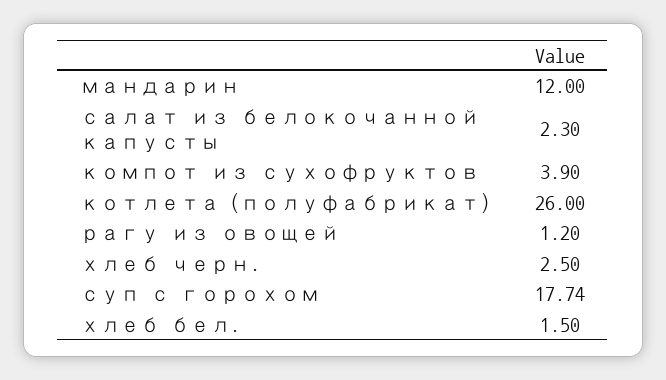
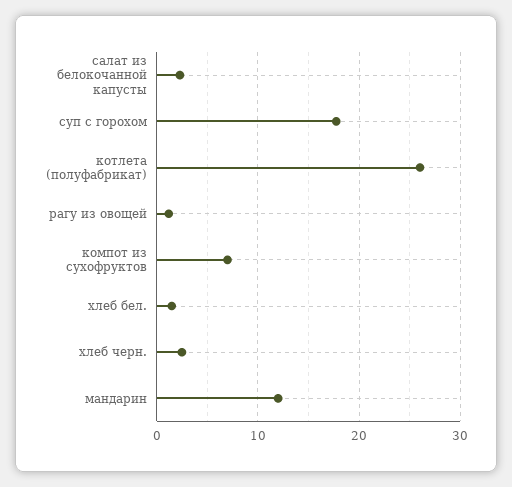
  {
    "мандарин": 12,
    "салат из белокочанной капусты": 2.3,
-   "компот из сухофруктов": 3.9,
+   "компот из сухофруктов": 7,
    "котлета (полуфабрикат)": 26,
    "рагу из овощей": 1.2,
    "хлеб черн.": 2.5,
    "суп с горохом": 17.74,
    "хлеб бел.": 1.5
  }

